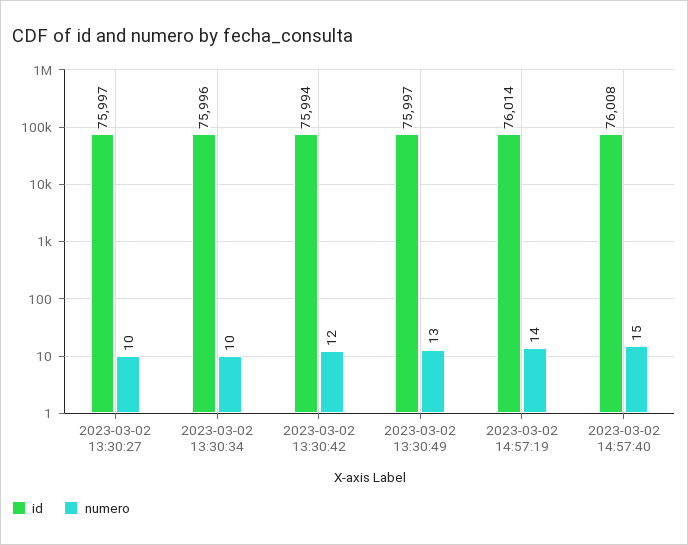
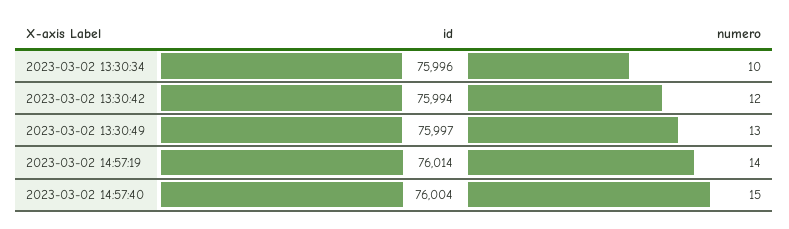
  {
    "id": {
-     "2023-03-02 13:30:27": 75997,
      "2023-03-02 13:30:34": 75996,
      "2023-03-02 13:30:42": 75994,
      "2023-03-02 13:30:49": 75997,
      "2023-03-02 14:57:19": 76014,
-     "2023-03-02 14:57:40": 76008
+     "2023-03-02 14:57:40": 76004
    },
    "numero": {
-     "2023-03-02 13:30:27": 10,
      "2023-03-02 13:30:34": 10,
      "2023-03-02 13:30:42": 12,
      "2023-03-02 13:30:49": 13,
      "2023-03-02 14:57:19": 14,
      "2023-03-02 14:57:40": 15
    }
  }

